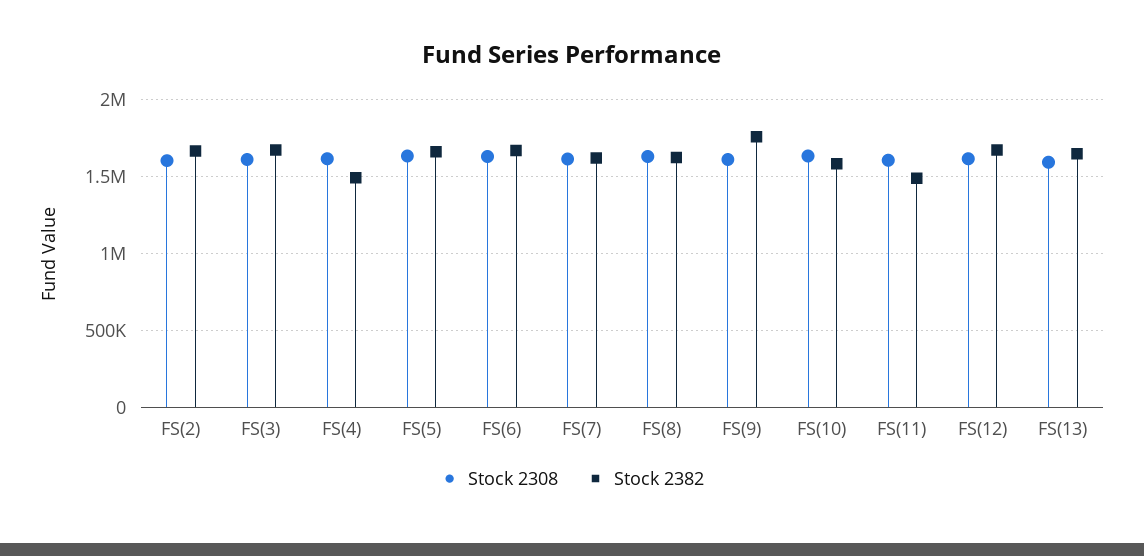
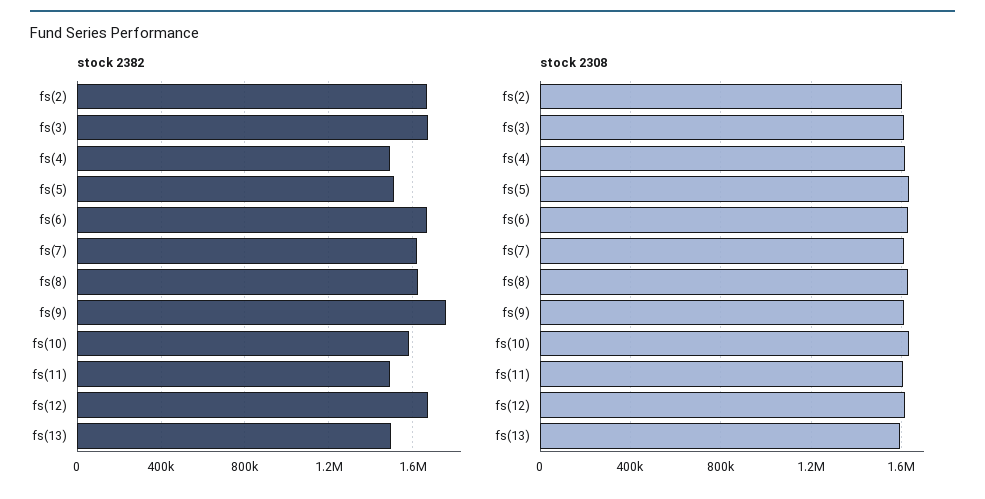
  {
    "Stock 2308": {
      "FS(2)": 1600000,
      "FS(3)": 1600000,
      "FS(4)": 1600000,
      "FS(5)": 1650000,
      "FS(6)": 1650000,
      "FS(7)": 1600000,
      "FS(8)": 1650000,
      "FS(9)": 1600000,
      "FS(10)": 1650000,
      "FS(11)": 1600000,
      "FS(12)": 1600000,
      "FS(13)": 1600000
    },
    "Stock 2382": {
      "FS(2)": 1650000,
      "FS(3)": 1650000,
      "FS(4)": 1500000,
-     "FS(5)": 1650000,
+     "FS(5)": 1500000,
      "FS(6)": 1650000,
      "FS(7)": 1600000,
      "FS(8)": 1600000,
      "FS(9)": 1750000,
      "FS(10)": 1600000,
      "FS(11)": 1500000,
      "FS(12)": 1650000,
-     "FS(13)": 1650000
+     "FS(13)": 1500000
    }
  }

